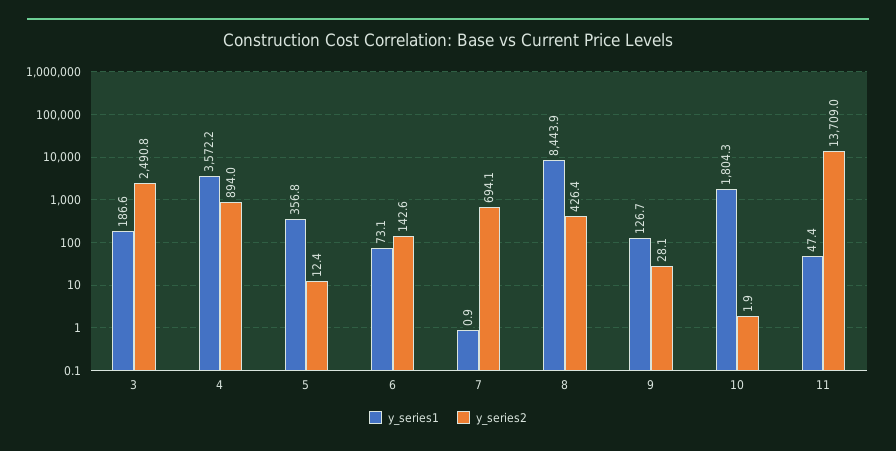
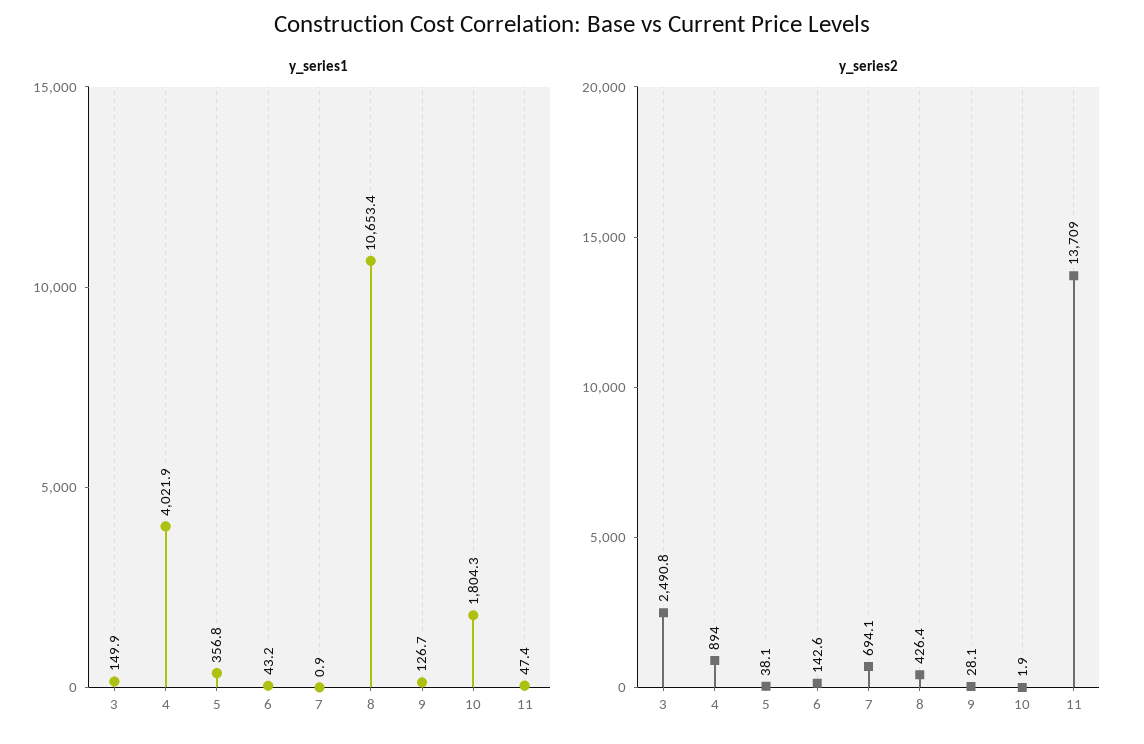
  {
    "y_series1": {
-     "3": 186.6,
+     "3": 149.9,
-     "4": 3572.2,
+     "4": 4021.9,
      "5": 356.8,
-     "6": 73.1,
+     "6": 43.2,
      "7": 0.9,
-     "8": 8443.9,
+     "8": 10653.4,
      "9": 126.7,
      "10": 1804.3,
      "11": 47.4
    },
    "y_series2": {
      "3": 2490.8,
      "4": 894,
-     "5": 12.4,
+     "5": 38.1,
      "6": 142.6,
      "7": 694.1,
      "8": 426.4,
      "9": 28.1,
      "10": 1.9,
      "11": 13709
    }
  }

